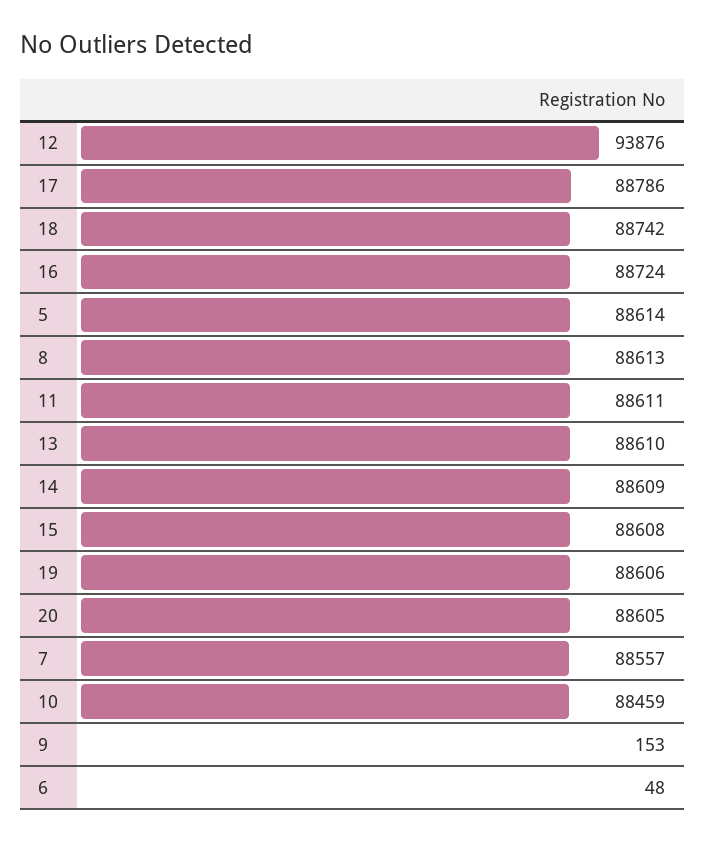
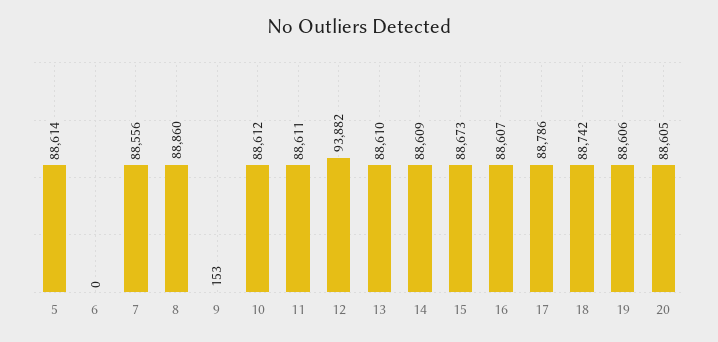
  {
-   "12": 93876,
+   "12": 93882,
    "17": 88786,
    "18": 88742,
-   "16": 88724,
+   "16": 88607,
    "5": 88614,
-   "8": 88613,
+   "8": 88860,
    "11": 88611,
    "13": 88610,
    "14": 88609,
-   "15": 88608,
+   "15": 88673,
    "19": 88606,
    "20": 88605,
-   "7": 88557,
+   "7": 88556,
-   "10": 88459,
+   "10": 88612,
    "9": 153,
-   "6": 48
+   "6": 0
  }

